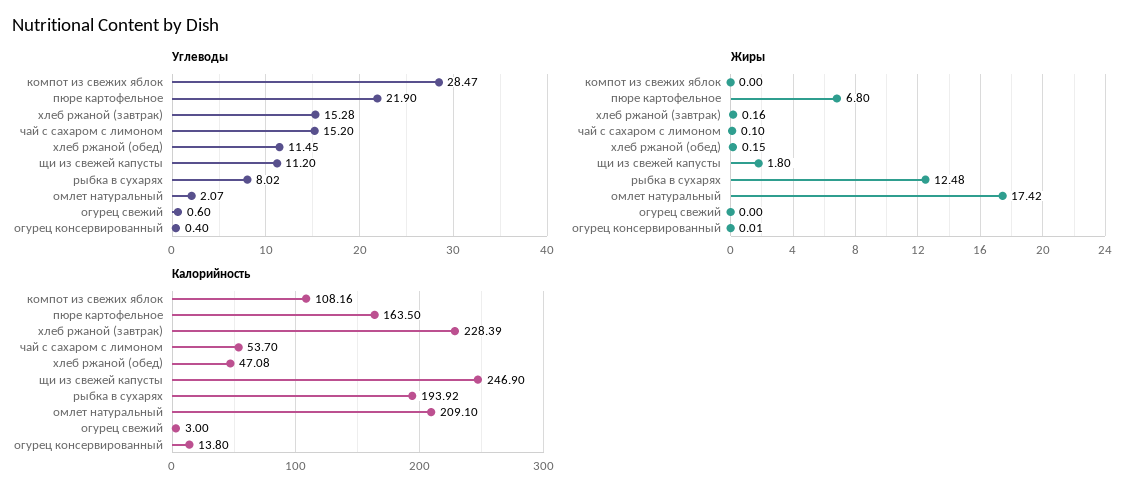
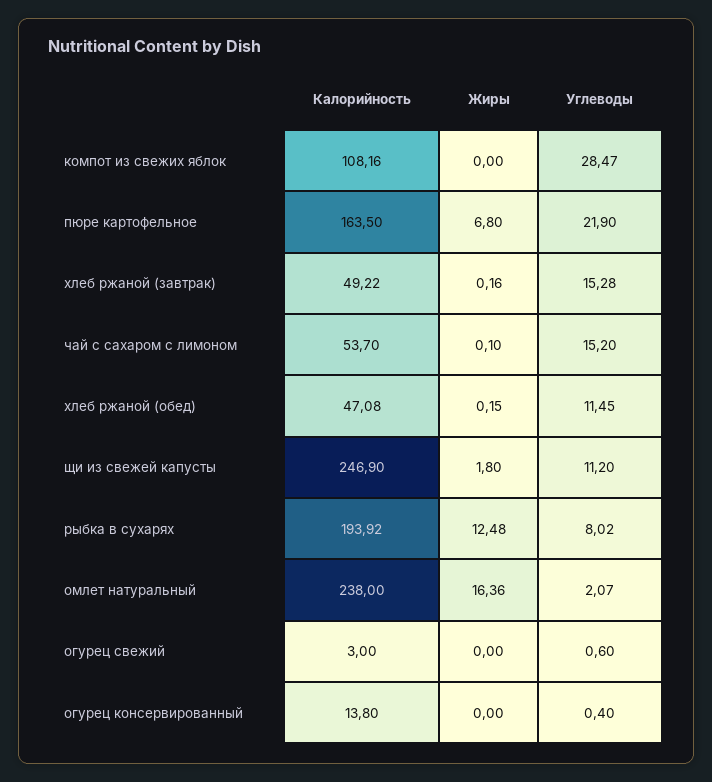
  {
    "Углеводы": {
      "компот из свежих яблок": 28.47,
      "пюре картофельное": 21.9,
      "хлеб ржаной (завтрак)": 15.28,
      "чай с сахаром с лимоном": 15.2,
      "хлеб ржаной (обед)": 11.45,
      "щи из свежей капусты": 11.2,
      "рыбка в сухарях": 8.02,
      "омлет натуральный": 2.07,
      "огурец свежий": 0.6,
      "огурец консервированный": 0.4
    },
    "Жиры": {
      "компот из свежих яблок": 0,
      "пюре картофельное": 6.8,
      "хлеб ржаной (завтрак)": 0.16,
      "чай с сахаром с лимоном": 0.1,
      "хлеб ржаной (обед)": 0.15,
      "щи из свежей капусты": 1.8,
      "рыбка в сухарях": 12.48,
-     "омлет натуральный": 17.42,
+     "омлет натуральный": 16.36,
      "огурец свежий": 0,
-     "огурец консервированный": 0.01
+     "огурец консервированный": 0
    },
    "Калорийность": {
      "компот из свежих яблок": 108.16,
      "пюре картофельное": 163.5,
-     "хлеб ржаной (завтрак)": 228.39,
+     "хлеб ржаной (завтрак)": 49.22,
      "чай с сахаром с лимоном": 53.7,
      "хлеб ржаной (обед)": 47.08,
      "щи из свежей капусты": 246.9,
      "рыбка в сухарях": 193.92,
-     "омлет натуральный": 209.1,
+     "омлет натуральный": 238,
      "огурец свежий": 3,
      "огурец консервированный": 13.8
    }
  }

